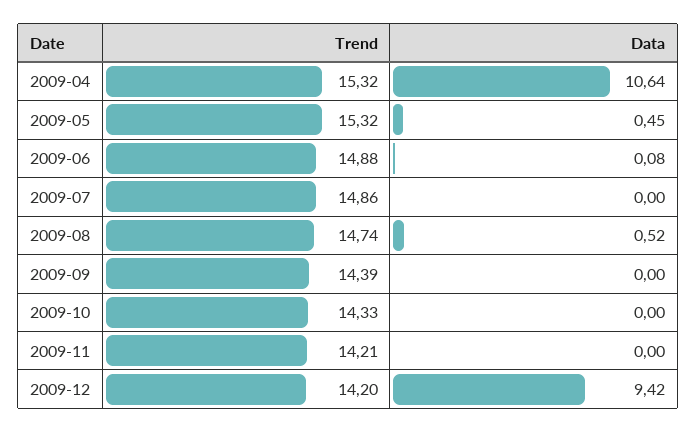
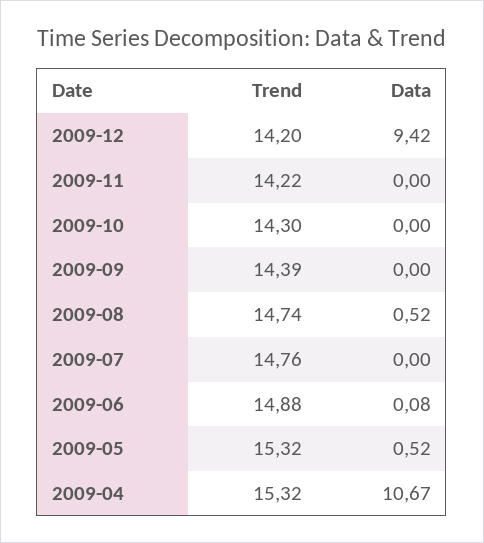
  {
    "Trend": {
      "2009-04": 15.32,
      "2009-05": 15.32,
      "2009-06": 14.88,
-     "2009-07": 14.86,
+     "2009-07": 14.76,
      "2009-08": 14.74,
      "2009-09": 14.39,
-     "2009-10": 14.33,
+     "2009-10": 14.3,
-     "2009-11": 14.21,
+     "2009-11": 14.22,
      "2009-12": 14.2
    },
    "Data": {
-     "2009-04": 10.64,
+     "2009-04": 10.67,
-     "2009-05": 0.45,
+     "2009-05": 0.52,
      "2009-06": 0.08,
      "2009-07": 0,
      "2009-08": 0.52,
      "2009-09": 0,
      "2009-10": 0,
      "2009-11": 0,
      "2009-12": 9.42
    }
  }

